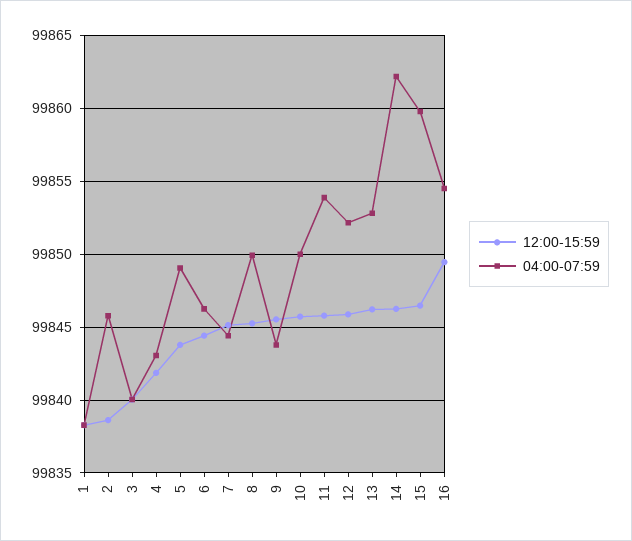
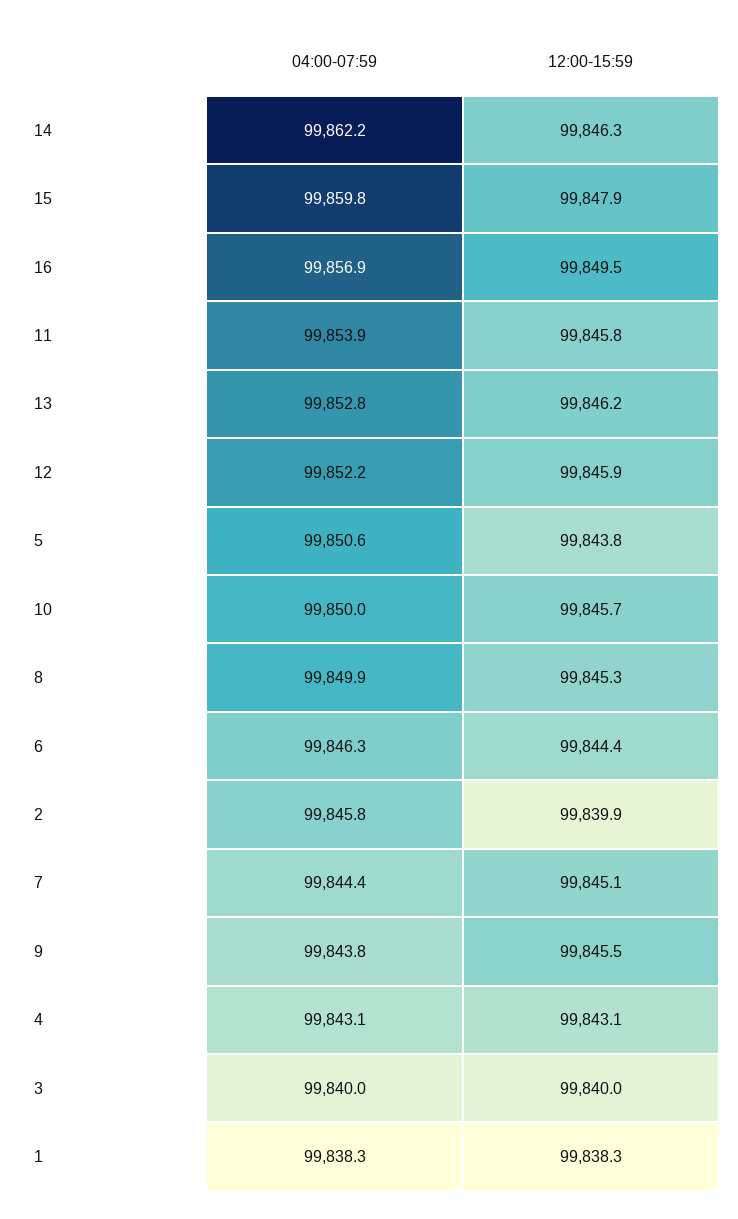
  {
    "12:00-15:59": {
      "1": 99838.3,
-     "2": 99838.5,
+     "2": 99839.9,
      "3": 99840,
-     "4": 99842,
+     "4": 99843.1,
      "5": 99843.8,
      "6": 99844.4,
      "7": 99845.1,
      "8": 99845.3,
      "9": 99845.5,
      "10": 99845.7,
      "11": 99845.8,
      "12": 99845.9,
      "13": 99846.2,
      "14": 99846.3,
-     "15": 99846.5,
+     "15": 99847.9,
      "16": 99849.5
    },
    "04:00-07:59": {
      "1": 99838.3,
      "2": 99845.8,
      "3": 99840,
      "4": 99843.1,
-     "5": 99849,
+     "5": 99850.6,
      "6": 99846.3,
      "7": 99844.4,
      "8": 99849.9,
      "9": 99843.8,
      "10": 99850,
      "11": 99853.9,
      "12": 99852.2,
      "13": 99852.8,
      "14": 99862.2,
      "15": 99859.8,
-     "16": 99854.5
+     "16": 99856.9
    }
  }

